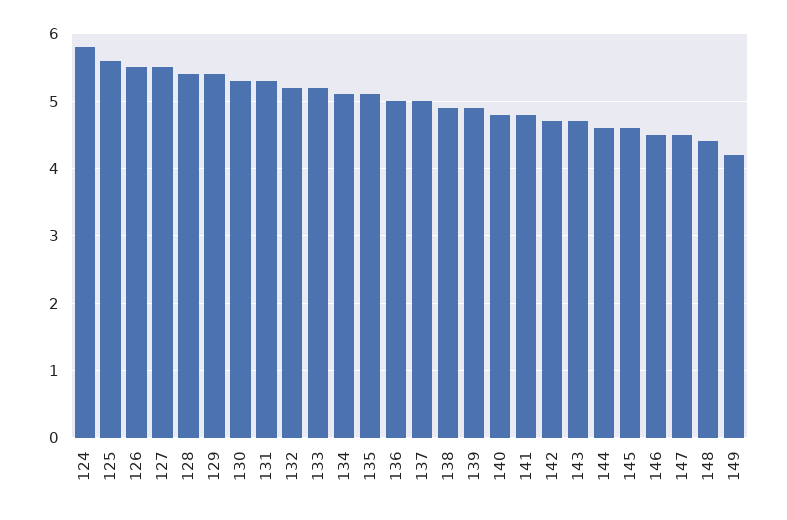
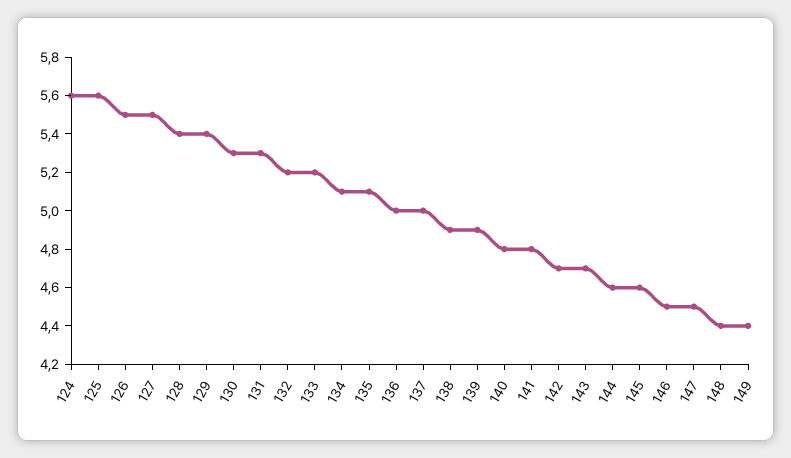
  {
-   "124": 5.8,
+   "124": 5.6,
    "125": 5.6,
    "126": 5.5,
    "127": 5.5,
    "128": 5.4,
    "129": 5.4,
    "130": 5.3,
    "131": 5.3,
    "132": 5.2,
    "133": 5.2,
    "134": 5.1,
    "135": 5.1,
    "136": 5,
    "137": 5,
    "138": 4.9,
    "139": 4.9,
    "140": 4.8,
    "141": 4.8,
    "142": 4.7,
    "143": 4.7,
    "144": 4.6,
    "145": 4.6,
    "146": 4.5,
    "147": 4.5,
    "148": 4.4,
-   "149": 4.2
+   "149": 4.4
  }

